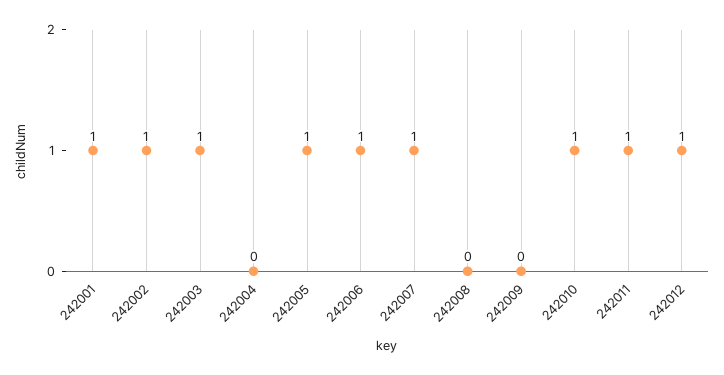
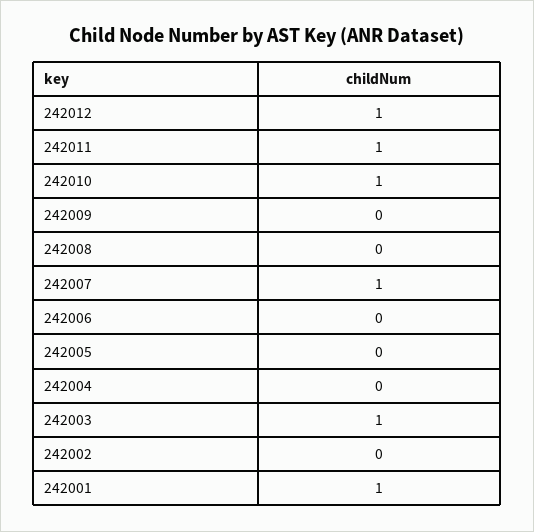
  {
    "242001": 1,
-   "242002": 1,
+   "242002": 0,
    "242003": 1,
    "242004": 0,
-   "242005": 1,
+   "242005": 0,
-   "242006": 1,
+   "242006": 0,
    "242007": 1,
    "242008": 0,
    "242009": 0,
    "242010": 1,
    "242011": 1,
    "242012": 1
  }

